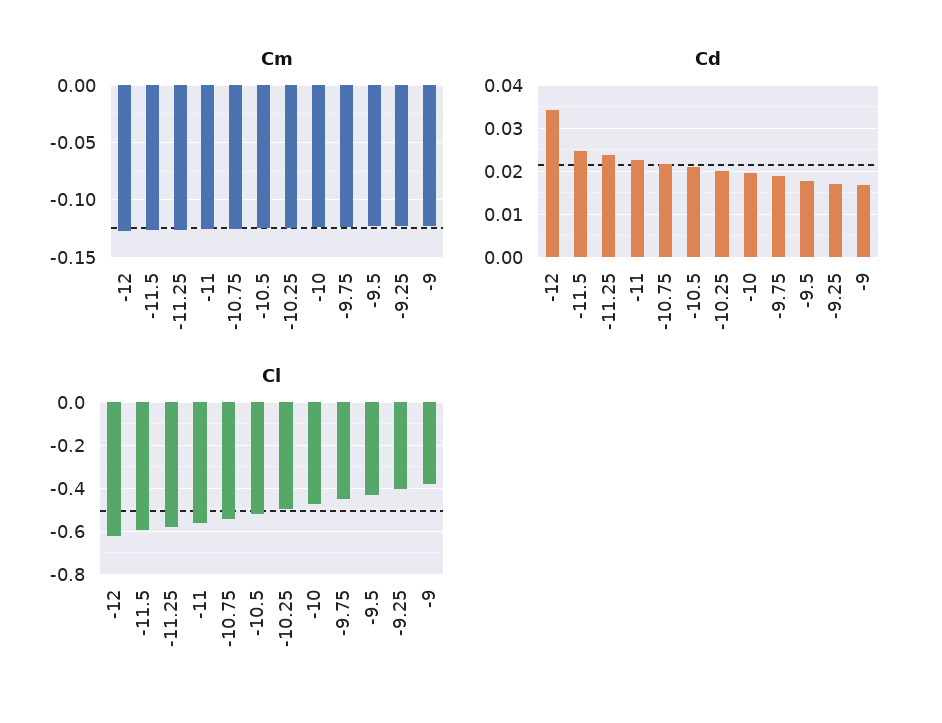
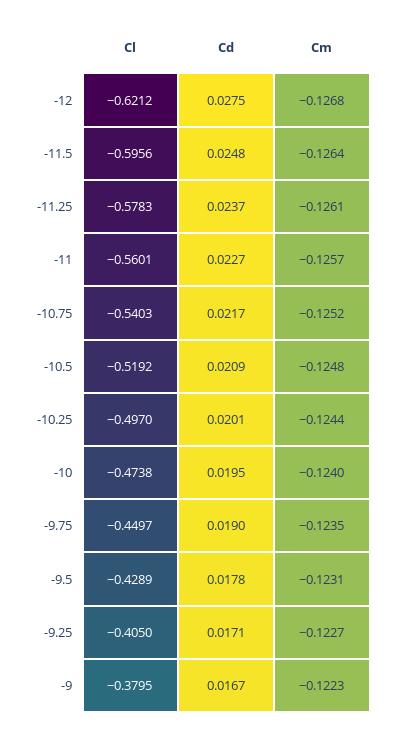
  {
    "Cm": {
      "-12": -0.1268,
      "-11.5": -0.1264,
      "-11.25": -0.1261,
      "-11": -0.1257,
      "-10.75": -0.1252,
      "-10.5": -0.1248,
      "-10.25": -0.1244,
      "-10": -0.124,
      "-9.75": -0.1235,
      "-9.5": -0.1231,
      "-9.25": -0.1227,
      "-9": -0.1223
    },
    "Cd": {
-     "-12": 0.034,
+     "-12": 0.0275,
      "-11.5": 0.0248,
      "-11.25": 0.0237,
      "-11": 0.0227,
      "-10.75": 0.0217,
      "-10.5": 0.0209,
      "-10.25": 0.0201,
      "-10": 0.0195,
      "-9.75": 0.019,
      "-9.5": 0.0178,
      "-9.25": 0.0171,
      "-9": 0.0167
    },
    "Cl": {
      "-12": -0.6212,
      "-11.5": -0.5956,
      "-11.25": -0.5783,
      "-11": -0.5601,
      "-10.75": -0.5403,
      "-10.5": -0.5192,
      "-10.25": -0.497,
      "-10": -0.4738,
      "-9.75": -0.4497,
      "-9.5": -0.4289,
      "-9.25": -0.405,
      "-9": -0.3795
    }
  }

